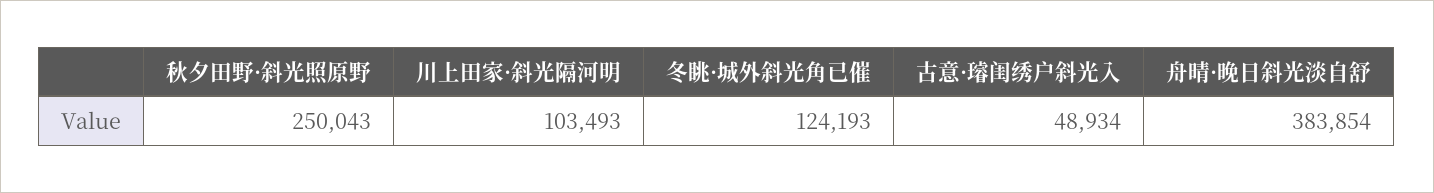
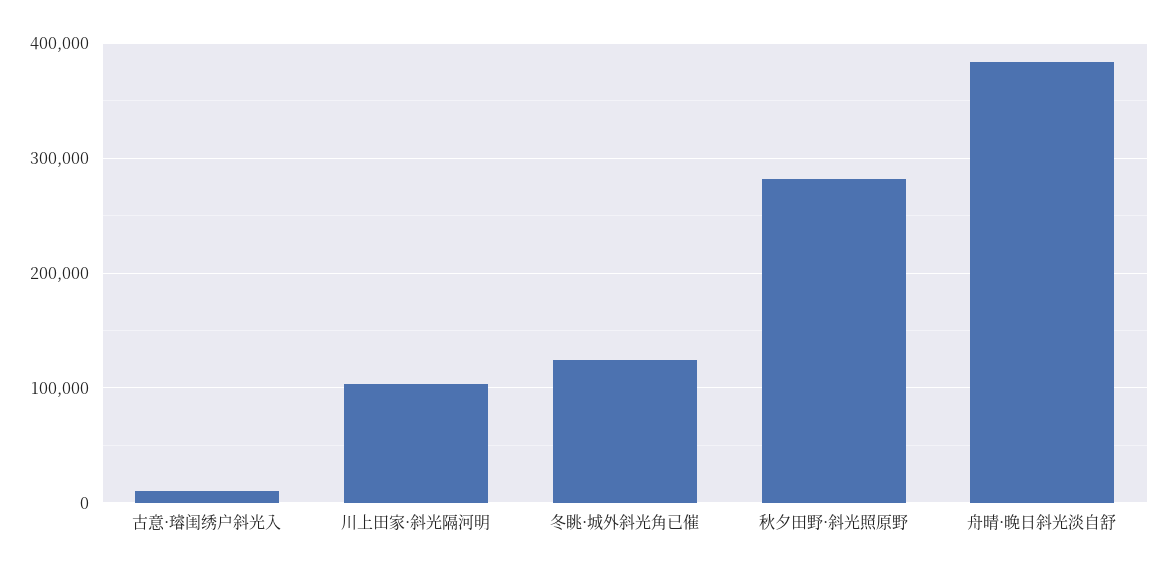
  {
-   "秋夕田野·斜光照原野": 250043,
+   "秋夕田野·斜光照原野": 280000,
    "川上田家·斜光隔河明": 103493,
    "冬眺·城外斜光角已催": 124193,
-   "古意·璿闺绣户斜光入": 48934,
+   "古意·璿闺绣户斜光入": 10000,
    "舟晴·晚日斜光淡自舒": 383854
  }

